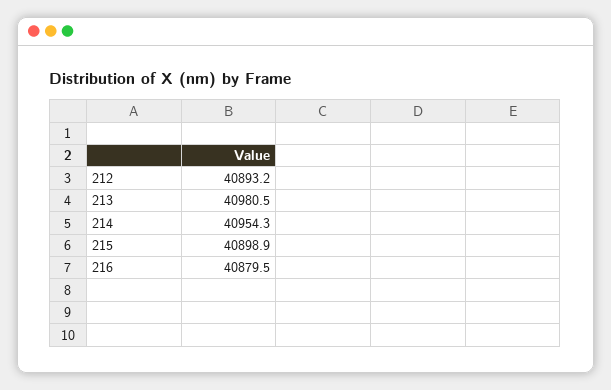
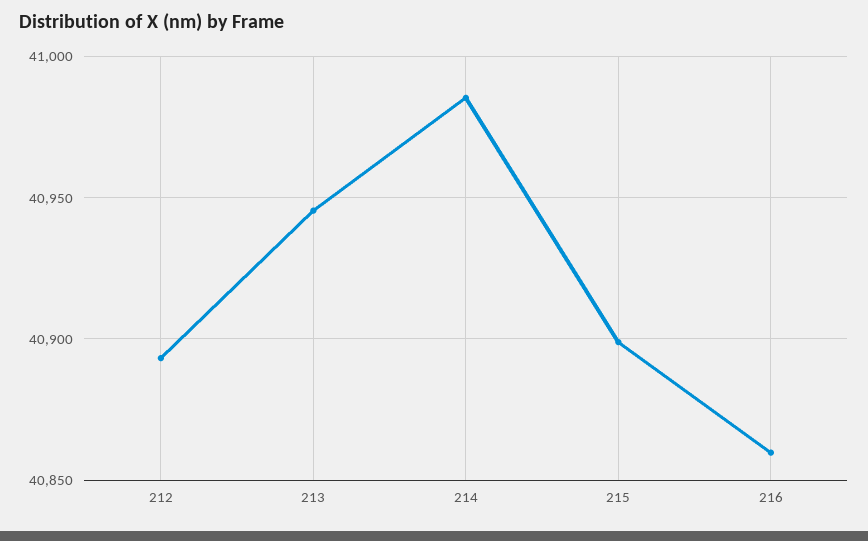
  {
    "212": 40893.2,
-   "213": 40980.5,
+   "213": 40945,
-   "214": 40954.3,
+   "214": 40985,
    "215": 40898.9,
-   "216": 40879.5
+   "216": 40860
  }

